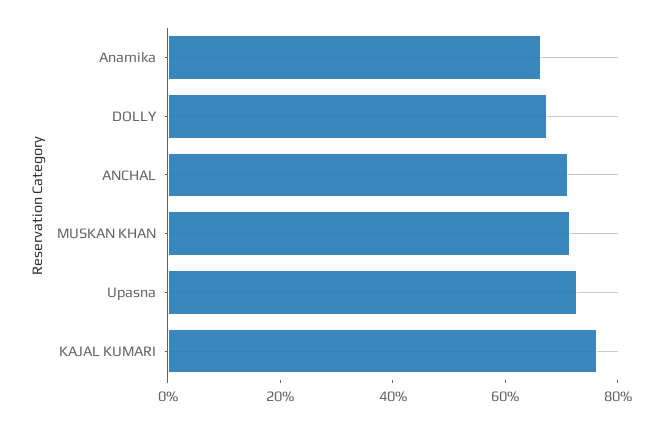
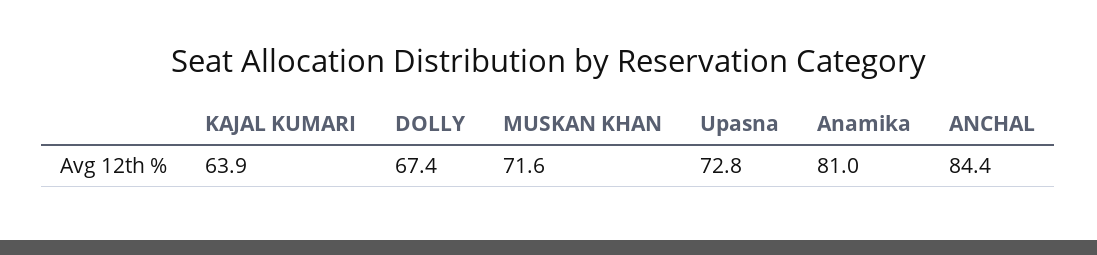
  {
-   "Anamika": 65,
+   "Anamika": 81,
    "DOLLY": 67.4,
-   "ANCHAL": 70,
+   "ANCHAL": 84.4,
    "MUSKAN KHAN": 71.6,
    "Upasna": 72.8,
-   "KAJAL KUMARI": 75
+   "KAJAL KUMARI": 63.9
  }

